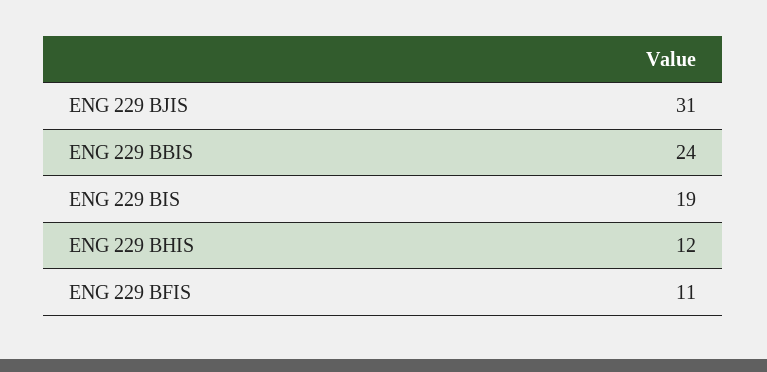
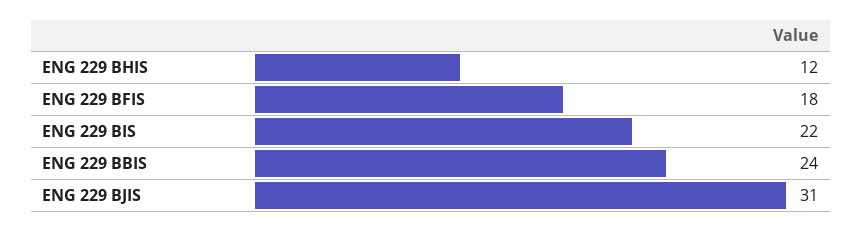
  {
    "ENG 229 BJIS": 31,
    "ENG 229 BBIS": 24,
-   "ENG 229 BIS": 19,
+   "ENG 229 BIS": 22,
    "ENG 229 BHIS": 12,
-   "ENG 229 BFIS": 11
+   "ENG 229 BFIS": 18
  }

